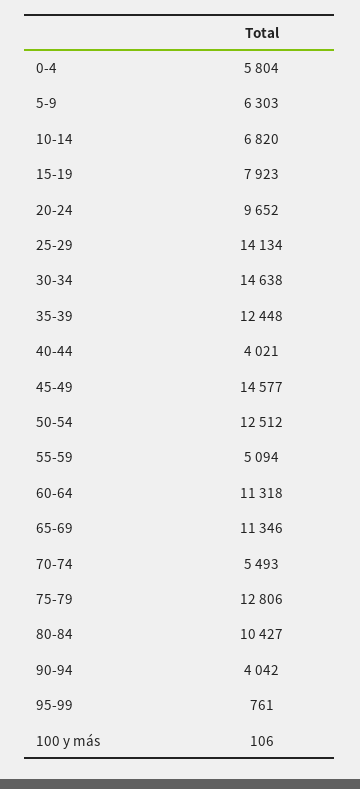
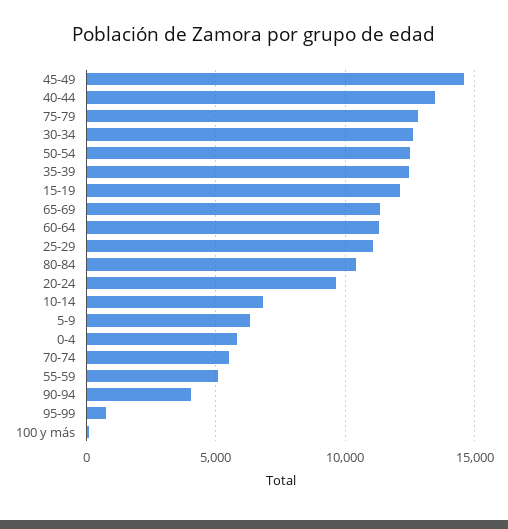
  {
    "0-4": 5804,
    "5-9": 6303,
    "10-14": 6820,
-   "15-19": 7923,
+   "15-19": 12000,
    "20-24": 9652,
-   "25-29": 14134,
+   "25-29": 11000,
-   "30-34": 14638,
+   "30-34": 12500,
    "35-39": 12448,
-   "40-44": 4021,
+   "40-44": 13500,
    "45-49": 14577,
    "50-54": 12512,
    "55-59": 5094,
    "60-64": 11318,
    "65-69": 11346,
    "70-74": 5493,
    "75-79": 12806,
    "80-84": 10427,
    "90-94": 4042,
    "95-99": 761,
    "100 y más": 106
  }

